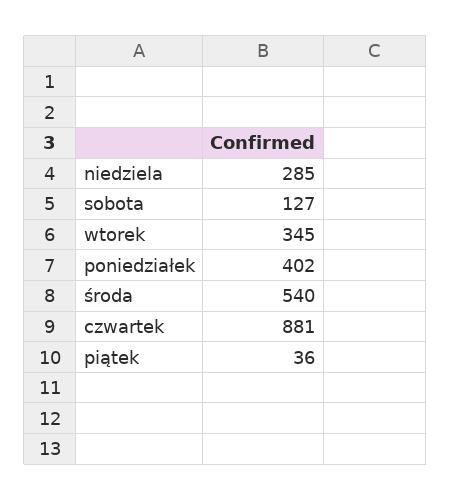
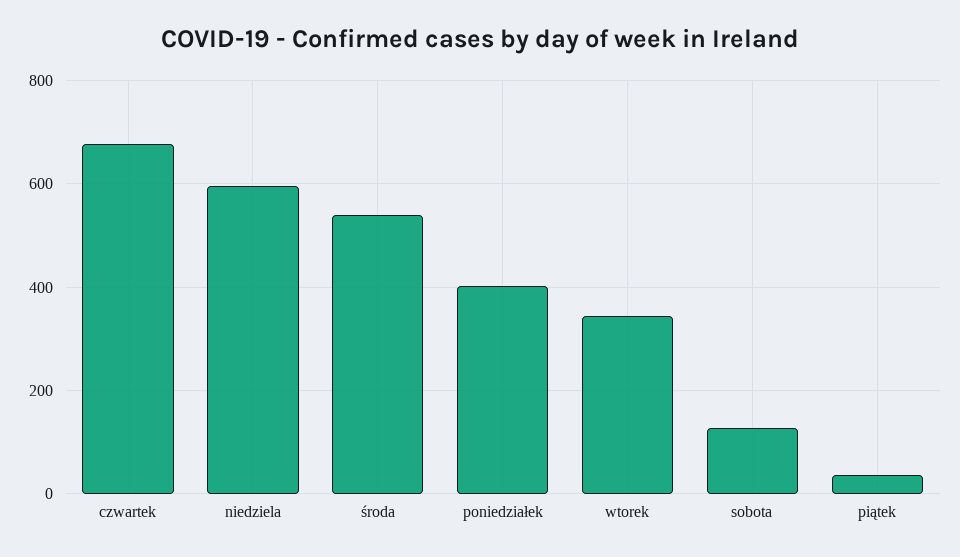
  {
-   "niedziela": 285,
+   "niedziela": 600,
    "sobota": 127,
    "wtorek": 345,
    "poniedziałek": 402,
    "środa": 540,
-   "czwartek": 881,
+   "czwartek": 680,
    "piątek": 36
  }

